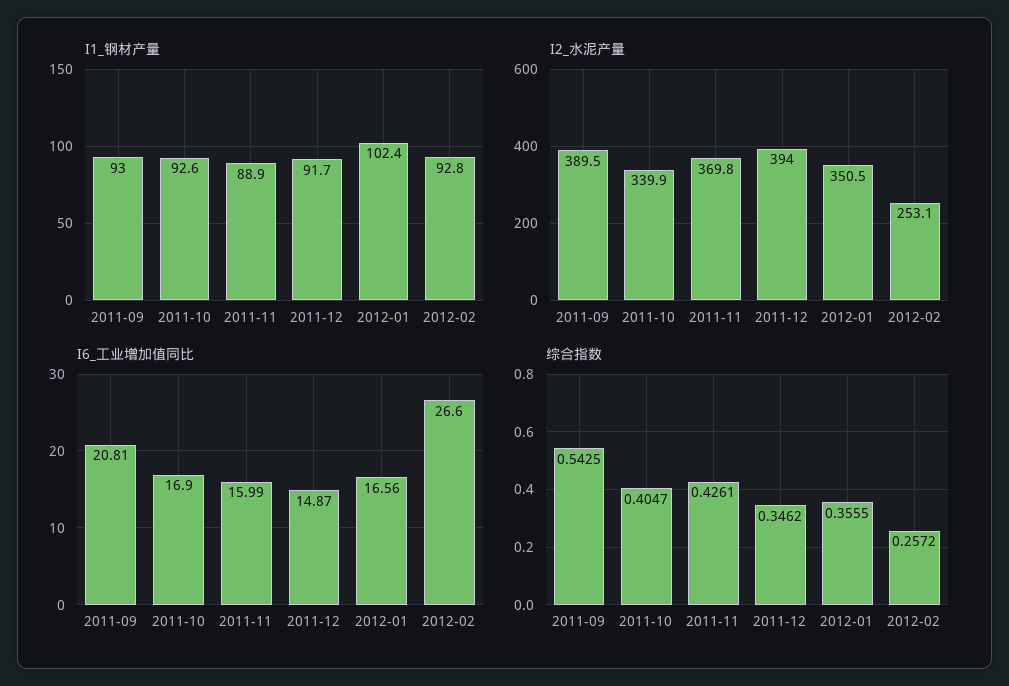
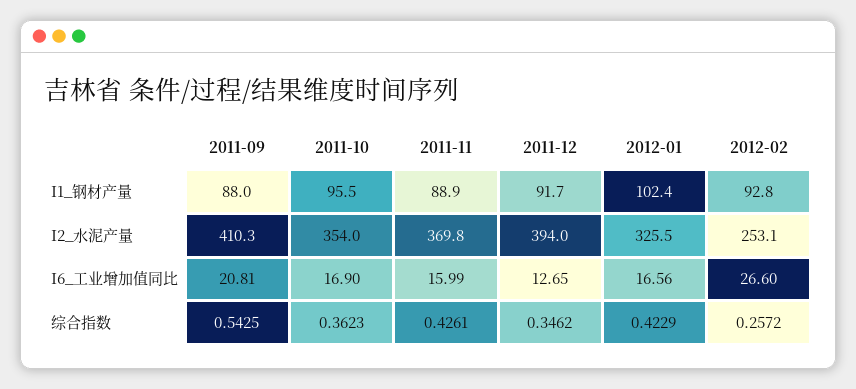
  {
    "I1_钢材产量": {
-     "2011-09": 93,
+     "2011-09": 88,
-     "2011-10": 92.6,
+     "2011-10": 95.5,
      "2011-11": 88.9,
      "2011-12": 91.7,
      "2012-01": 102.4,
      "2012-02": 92.8
    },
    "I2_水泥产量": {
-     "2011-09": 389.5,
+     "2011-09": 410.3,
-     "2011-10": 339.9,
+     "2011-10": 354,
      "2011-11": 369.8,
      "2011-12": 394,
-     "2012-01": 350.5,
+     "2012-01": 325.5,
      "2012-02": 253.1
    },
    "I6_工业增加值同比": {
      "2011-09": 20.81,
      "2011-10": 16.9,
      "2011-11": 15.99,
-     "2011-12": 14.87,
+     "2011-12": 12.65,
      "2012-01": 16.56,
      "2012-02": 26.6
    },
    "综合指数": {
      "2011-09": 0.5425,
-     "2011-10": 0.4047,
+     "2011-10": 0.3623,
      "2011-11": 0.4261,
      "2011-12": 0.3462,
-     "2012-01": 0.3555,
+     "2012-01": 0.4229,
      "2012-02": 0.2572
    }
  }

